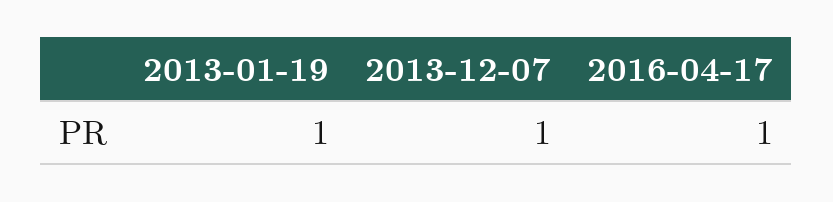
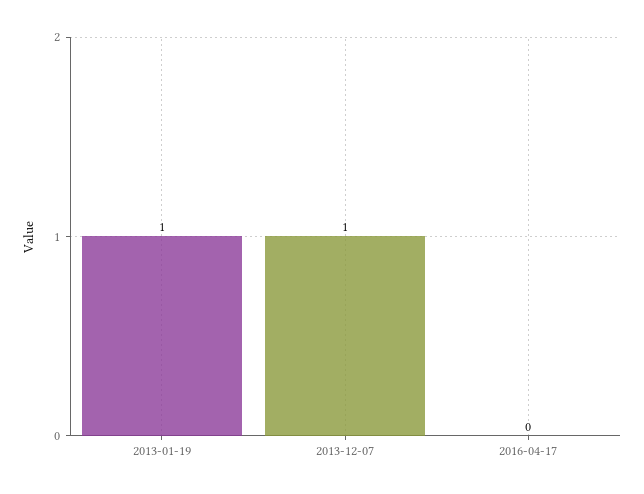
  {
    "2013-01-19": 1,
    "2013-12-07": 1,
-   "2016-04-17": 1
+   "2016-04-17": 0
  }

